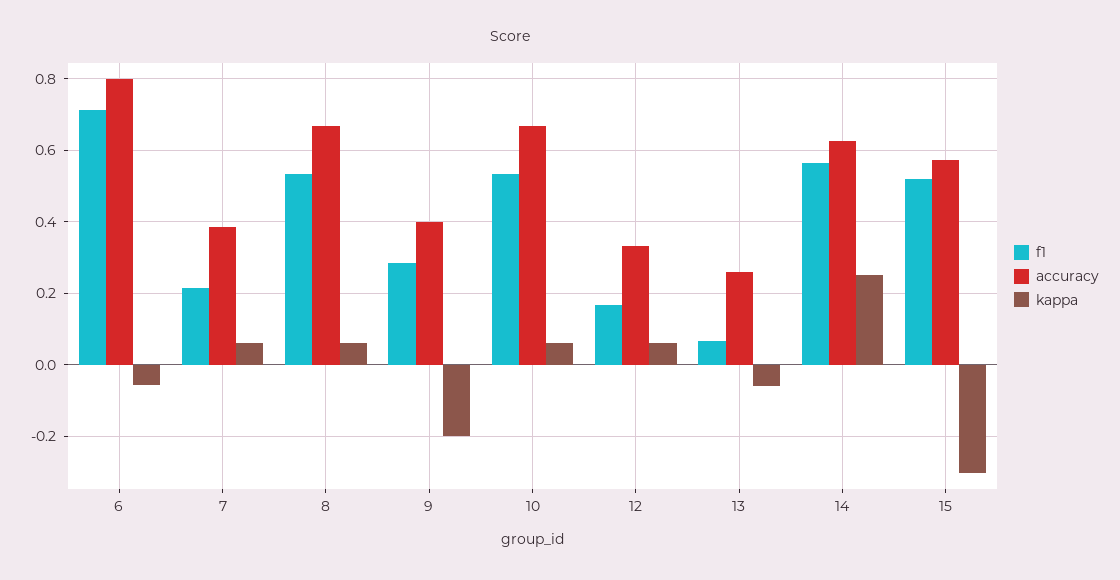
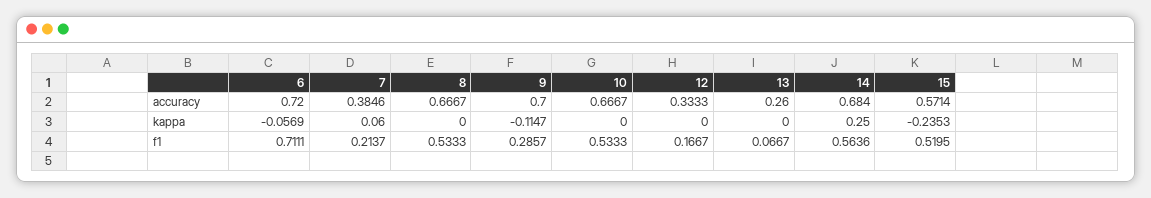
  {
    "f1": {
      "6": 0.7111,
      "7": 0.2137,
      "8": 0.5333,
      "9": 0.2857,
      "10": 0.5333,
      "12": 0.1667,
      "13": 0.0667,
      "14": 0.5636,
      "15": 0.5195
    },
    "accuracy": {
-     "6": 0.8,
+     "6": 0.72,
      "7": 0.3846,
      "8": 0.6667,
-     "9": 0.4,
+     "9": 0.7,
      "10": 0.6667,
      "12": 0.3333,
      "13": 0.26,
-     "14": 0.62,
+     "14": 0.684,
      "15": 0.5714
    },
    "kappa": {
      "6": -0.0569,
      "7": 0.06,
-     "8": 0.06,
+     "8": 0,
-     "9": -0.2,
+     "9": -0.1147,
-     "10": 0.06,
+     "10": 0,
-     "12": 0.06,
+     "12": 0,
-     "13": -0.06,
+     "13": 0,
      "14": 0.25,
-     "15": -0.3
+     "15": -0.2353
    }
  }

